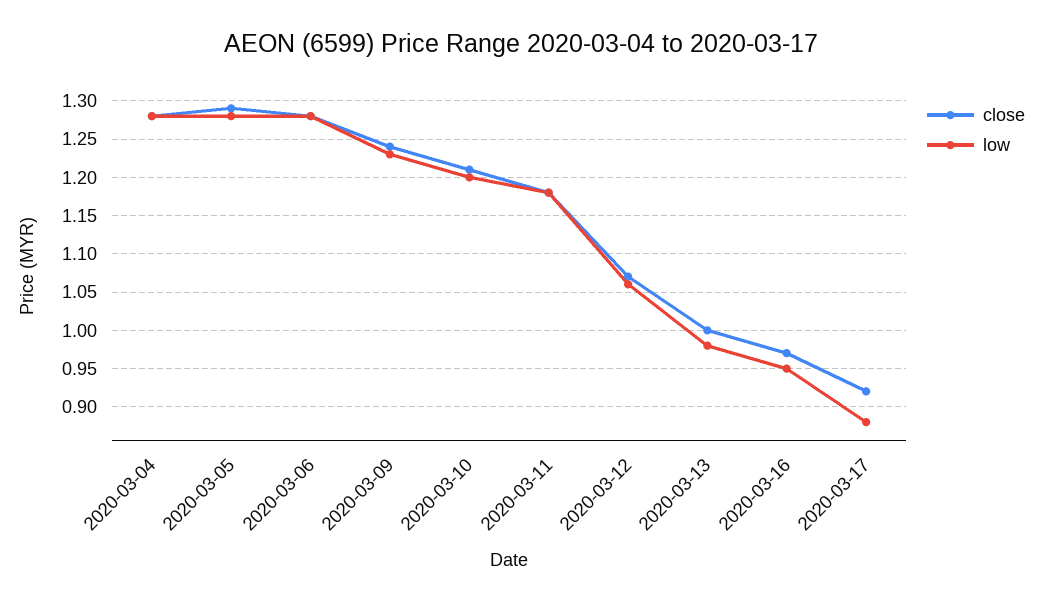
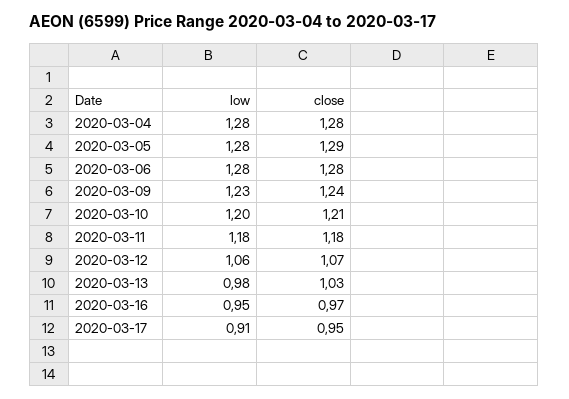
  {
    "close": {
      "2020-03-04": 1.28,
      "2020-03-05": 1.29,
      "2020-03-06": 1.28,
      "2020-03-09": 1.24,
      "2020-03-10": 1.21,
      "2020-03-11": 1.18,
      "2020-03-12": 1.07,
-     "2020-03-13": 1,
+     "2020-03-13": 1.03,
      "2020-03-16": 0.97,
-     "2020-03-17": 0.92
+     "2020-03-17": 0.95
    },
    "low": {
      "2020-03-04": 1.28,
      "2020-03-05": 1.28,
      "2020-03-06": 1.28,
      "2020-03-09": 1.23,
      "2020-03-10": 1.2,
      "2020-03-11": 1.18,
      "2020-03-12": 1.06,
      "2020-03-13": 0.98,
      "2020-03-16": 0.95,
-     "2020-03-17": 0.88
+     "2020-03-17": 0.91
    }
  }

